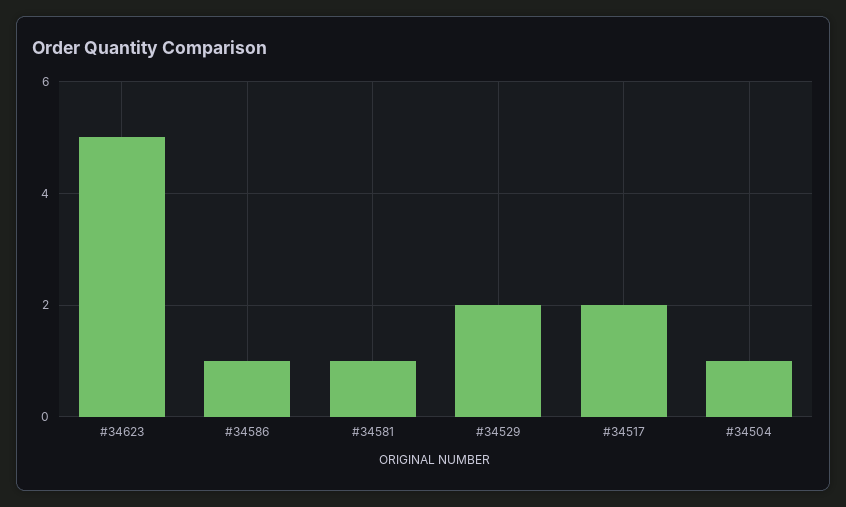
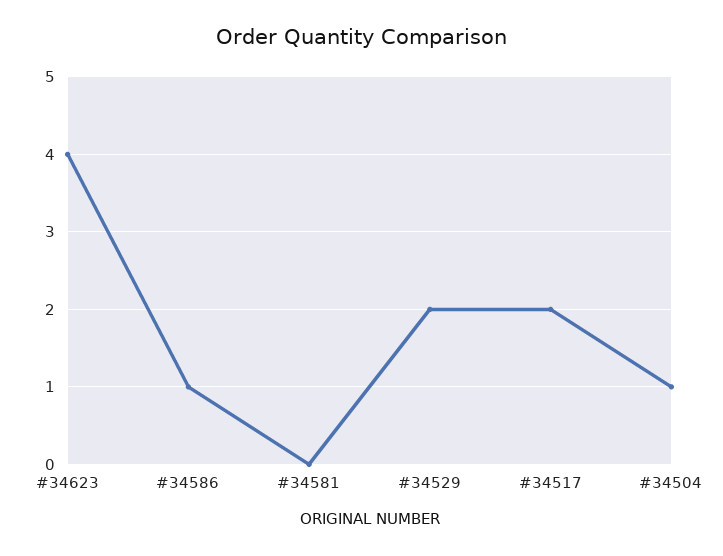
  {
-   "#34623": 5,
+   "#34623": 4,
    "#34586": 1,
-   "#34581": 1,
+   "#34581": 0,
    "#34529": 2,
    "#34517": 2,
    "#34504": 1
  }

